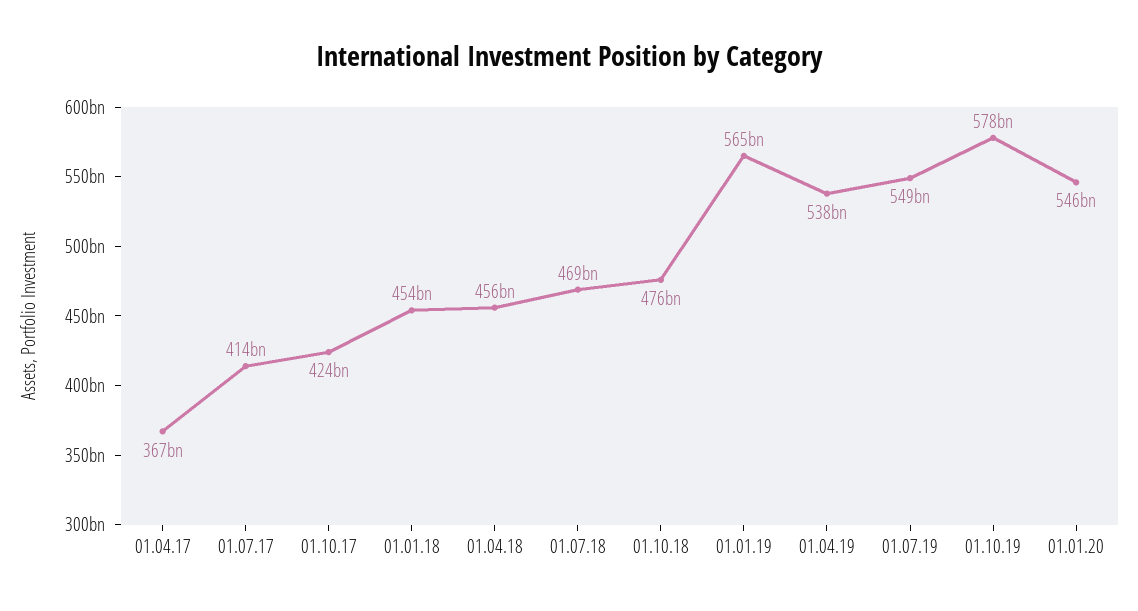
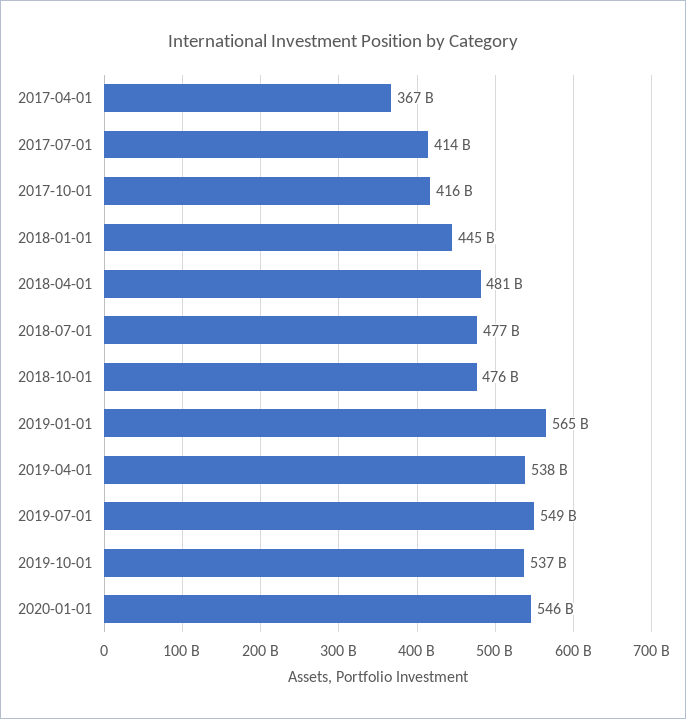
  {
    "01.04.17": 367000000000,
    "01.07.17": 414000000000,
-   "01.10.17": 424000000000,
+   "01.10.17": 416000000000,
-   "01.01.18": 454000000000,
+   "01.01.18": 445000000000,
-   "01.04.18": 456000000000,
+   "01.04.18": 481000000000,
-   "01.07.18": 469000000000,
+   "01.07.18": 477000000000,
    "01.10.18": 476000000000,
    "01.01.19": 565000000000,
    "01.04.19": 538000000000,
    "01.07.19": 549000000000,
-   "01.10.19": 578000000000,
+   "01.10.19": 537000000000,
    "01.01.20": 546000000000
  }

